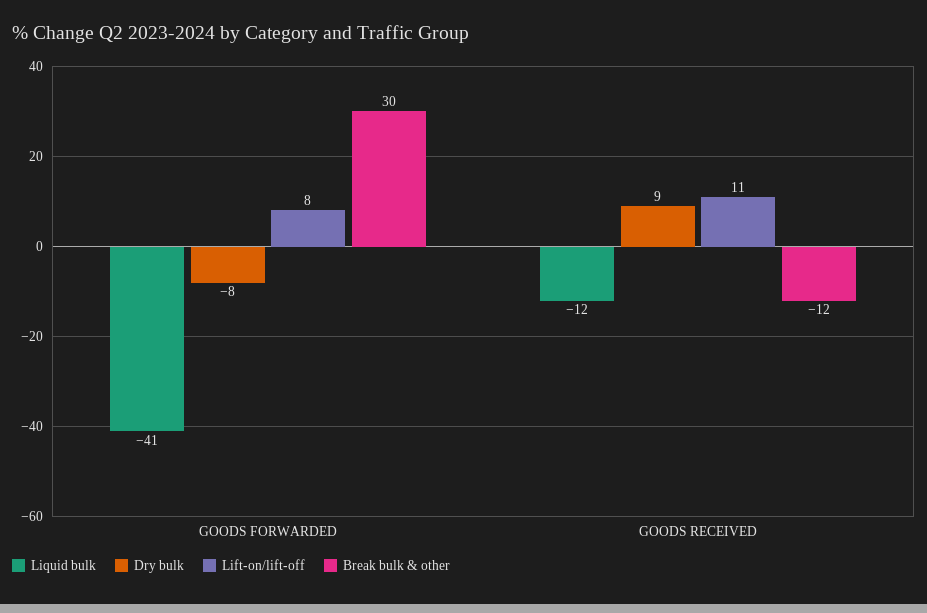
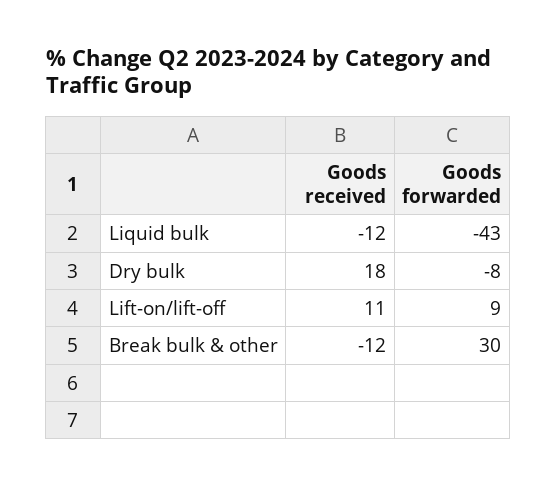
  {
    "Liquid bulk": {
-     "GOODS FORWARDED": -41,
+     "GOODS FORWARDED": -43,
      "GOODS RECEIVED": -12
    },
    "Dry bulk": {
      "GOODS FORWARDED": -8,
-     "GOODS RECEIVED": 9
+     "GOODS RECEIVED": 18
    },
    "Lift-on/lift-off": {
-     "GOODS FORWARDED": 8,
+     "GOODS FORWARDED": 9,
      "GOODS RECEIVED": 11
    },
    "Break bulk & other": {
      "GOODS FORWARDED": 30,
      "GOODS RECEIVED": -12
    }
  }

